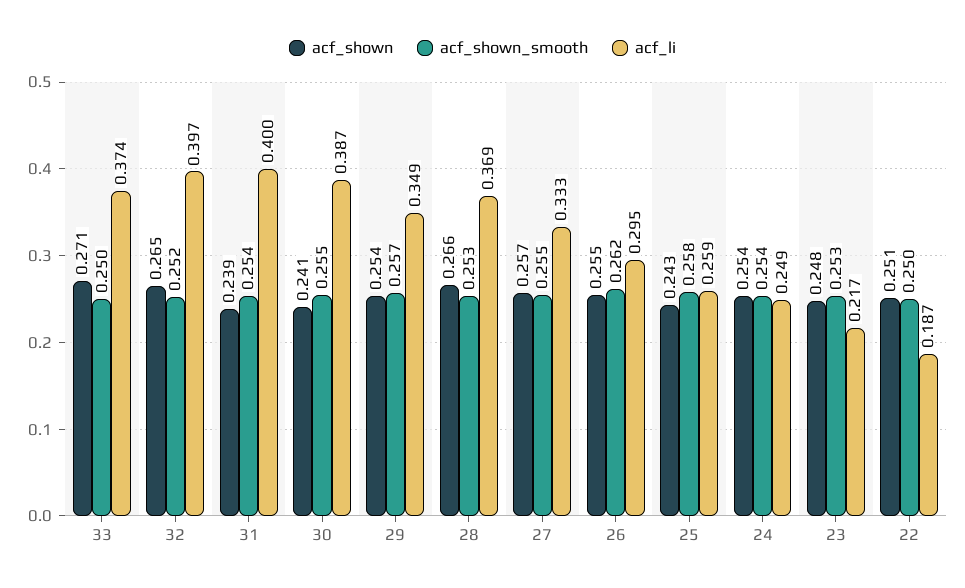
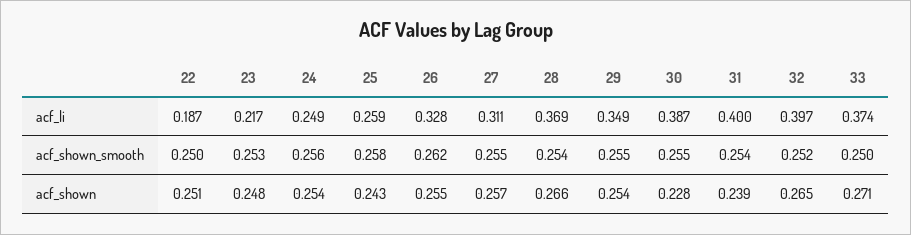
  {
    "acf_shown": {
      "33": 0.271,
      "32": 0.265,
      "31": 0.239,
-     "30": 0.241,
+     "30": 0.228,
      "29": 0.254,
      "28": 0.266,
      "27": 0.257,
      "26": 0.255,
      "25": 0.243,
      "24": 0.254,
      "23": 0.248,
      "22": 0.251
    },
    "acf_shown_smooth": {
      "33": 0.25,
      "32": 0.252,
      "31": 0.254,
      "30": 0.255,
-     "29": 0.257,
+     "29": 0.255,
-     "28": 0.253,
+     "28": 0.254,
      "27": 0.255,
      "26": 0.262,
      "25": 0.258,
-     "24": 0.254,
+     "24": 0.256,
      "23": 0.253,
      "22": 0.25
    },
    "acf_li": {
      "33": 0.374,
      "32": 0.397,
      "31": 0.4,
      "30": 0.387,
      "29": 0.349,
      "28": 0.369,
-     "27": 0.333,
+     "27": 0.311,
-     "26": 0.295,
+     "26": 0.328,
      "25": 0.259,
      "24": 0.249,
      "23": 0.217,
      "22": 0.187
    }
  }

